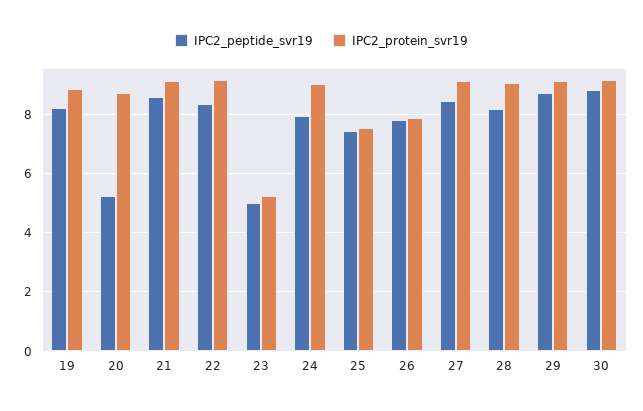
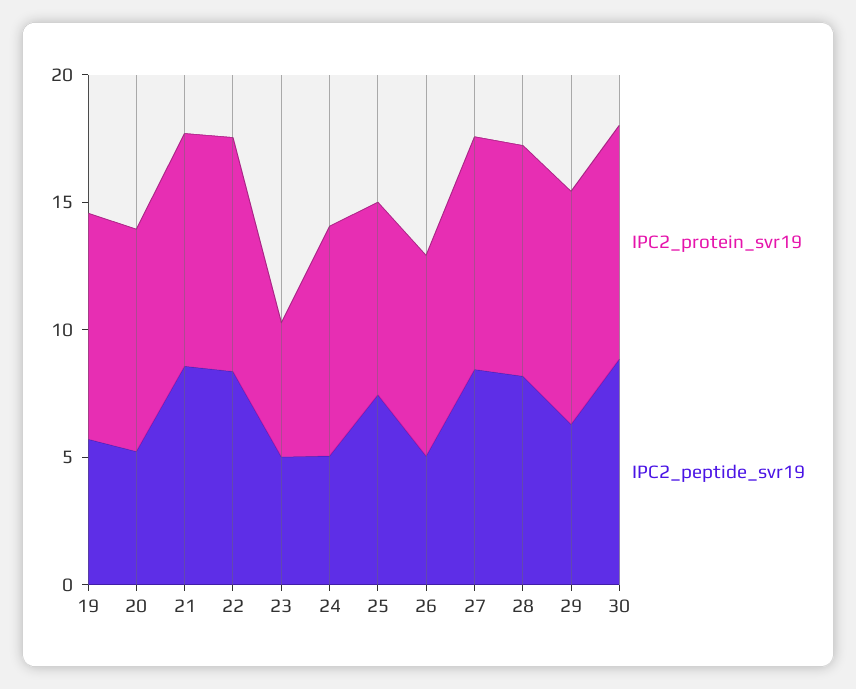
  {
    "IPC2_peptide_svr19": {
-     "19": 8.25,
+     "19": 6,
      "20": 5.25,
      "21": 8.5,
      "22": 8.25,
      "23": 5,
-     "24": 8,
+     "24": 5,
      "25": 7.5,
-     "26": 7.75,
+     "26": 5,
      "27": 8.5,
      "28": 8.25,
-     "29": 8.75,
+     "29": 6,
      "30": 8.75
    },
    "IPC2_protein_svr19": {
      "19": 8.75,
      "20": 8.75,
      "21": 9.25,
      "22": 9.25,
      "23": 5.25,
      "24": 9,
      "25": 7.5,
      "26": 7.75,
      "27": 9.25,
      "28": 9,
      "29": 9.25,
      "30": 9.25
    }
  }

